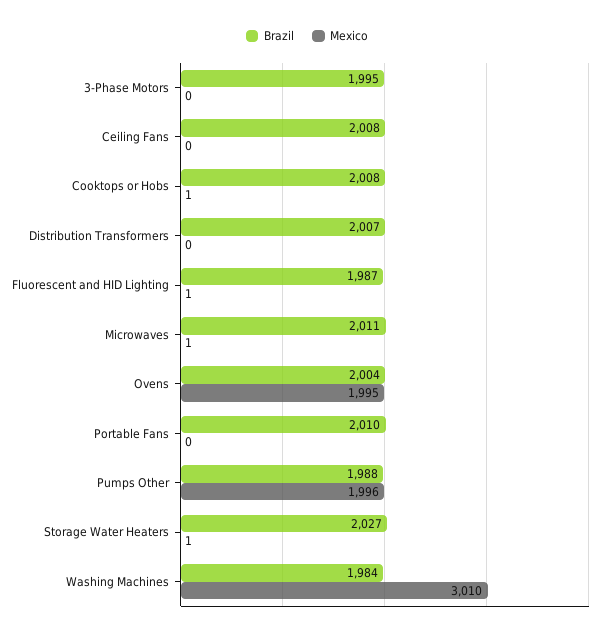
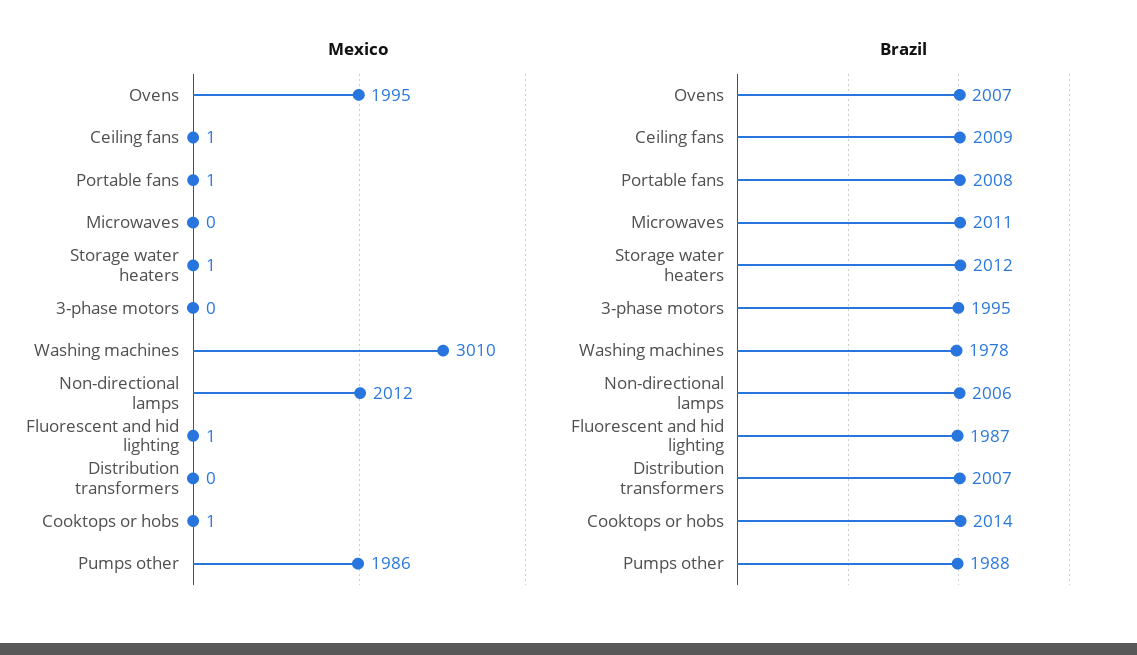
  {
    "Brazil": {
      "3-Phase Motors": 1995,
-     "Ceiling Fans": 2008,
+     "Ceiling Fans": 2009,
-     "Cooktops or Hobs": 2008,
+     "Cooktops or Hobs": 2014,
      "Distribution Transformers": 2007,
      "Fluorescent and HID Lighting": 1987,
      "Microwaves": 2011,
-     "Ovens": 2004,
+     "Ovens": 2007,
-     "Portable Fans": 2010,
+     "Portable Fans": 2008,
      "Pumps Other": 1988,
-     "Storage Water Heaters": 2027,
+     "Storage Water Heaters": 2012,
-     "Washing Machines": 1984
+     "Washing Machines": 1978,
+     "Non-directional lamps": 2006
    },
    "Mexico": {
      "3-Phase Motors": 0,
-     "Ceiling Fans": 0,
+     "Ceiling Fans": 1,
      "Cooktops or Hobs": 1,
      "Distribution Transformers": 0,
      "Fluorescent and HID Lighting": 1,
-     "Microwaves": 1,
+     "Microwaves": 0,
      "Ovens": 1995,
-     "Portable Fans": 0,
+     "Portable Fans": 1,
-     "Pumps Other": 1996,
+     "Pumps Other": 1986,
      "Storage Water Heaters": 1,
-     "Washing Machines": 3010
+     "Washing Machines": 3010,
+     "Non-directional lamps": 2012
    }
  }

